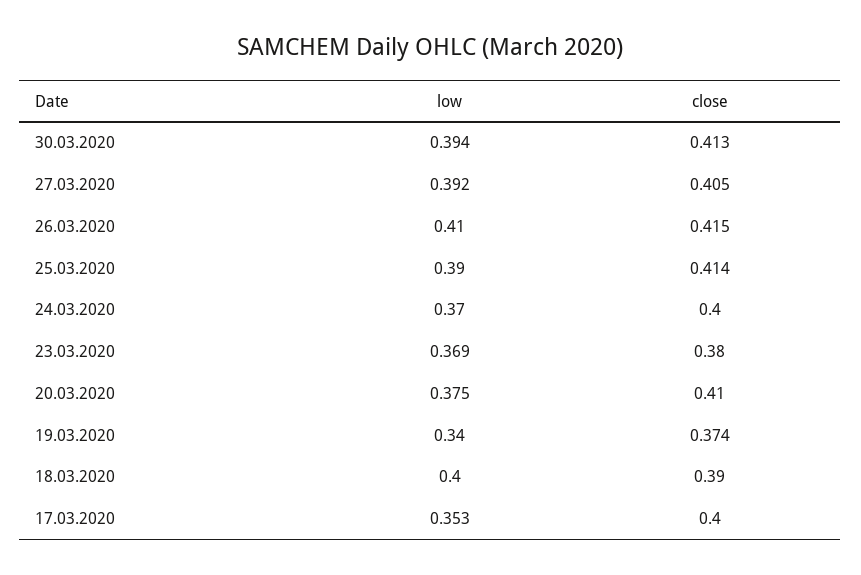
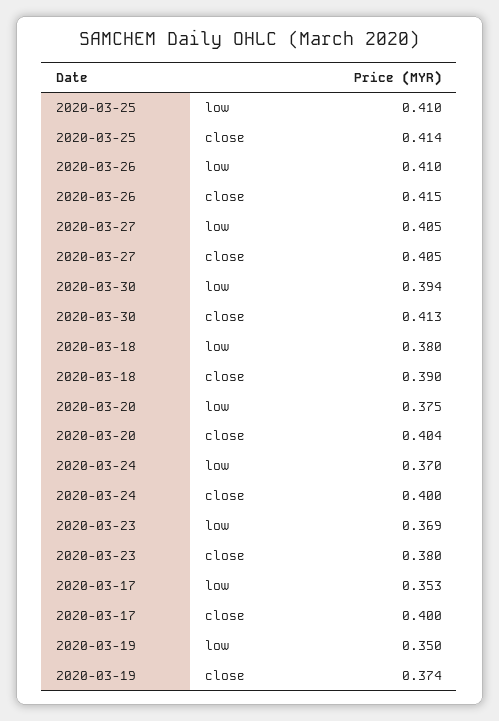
  {
    "low": {
      "30.03.2020": 0.394,
-     "27.03.2020": 0.392,
+     "27.03.2020": 0.405,
      "26.03.2020": 0.41,
-     "25.03.2020": 0.39,
+     "25.03.2020": 0.41,
      "24.03.2020": 0.37,
      "23.03.2020": 0.369,
      "20.03.2020": 0.375,
-     "19.03.2020": 0.34,
+     "19.03.2020": 0.35,
-     "18.03.2020": 0.4,
+     "18.03.2020": 0.38,
      "17.03.2020": 0.353
    },
    "close": {
      "30.03.2020": 0.413,
      "27.03.2020": 0.405,
      "26.03.2020": 0.415,
      "25.03.2020": 0.414,
      "24.03.2020": 0.4,
      "23.03.2020": 0.38,
-     "20.03.2020": 0.41,
+     "20.03.2020": 0.404,
      "19.03.2020": 0.374,
      "18.03.2020": 0.39,
      "17.03.2020": 0.4
    }
  }

